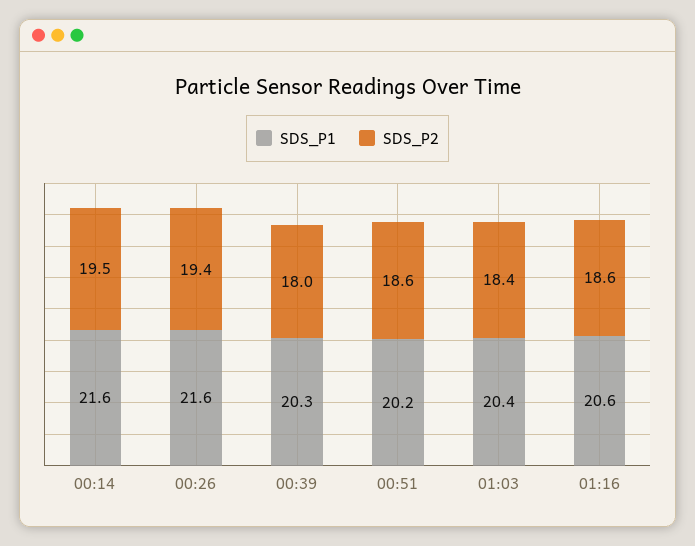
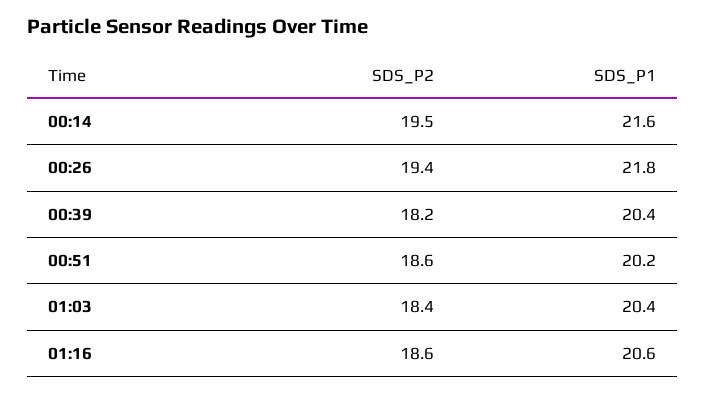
  {
    "SDS_P1": {
      "00:14": 21.6,
-     "00:26": 21.6,
+     "00:26": 21.8,
-     "00:39": 20.3,
+     "00:39": 20.4,
      "00:51": 20.2,
      "01:03": 20.4,
      "01:16": 20.6
    },
    "SDS_P2": {
      "00:14": 19.5,
      "00:26": 19.4,
-     "00:39": 18,
+     "00:39": 18.2,
      "00:51": 18.6,
      "01:03": 18.4,
      "01:16": 18.6
    }
  }

